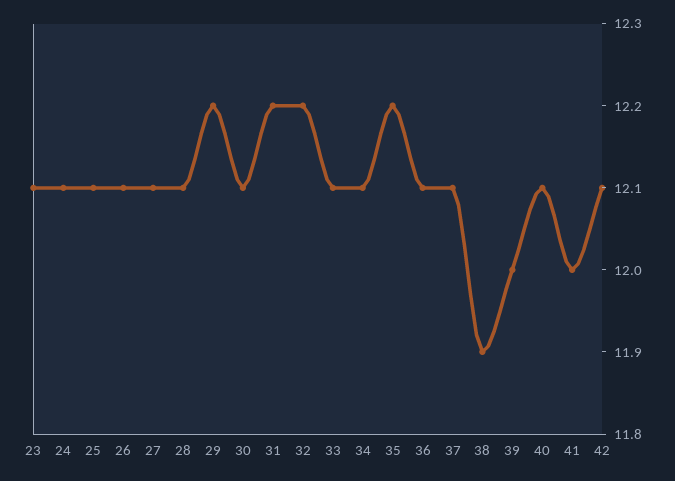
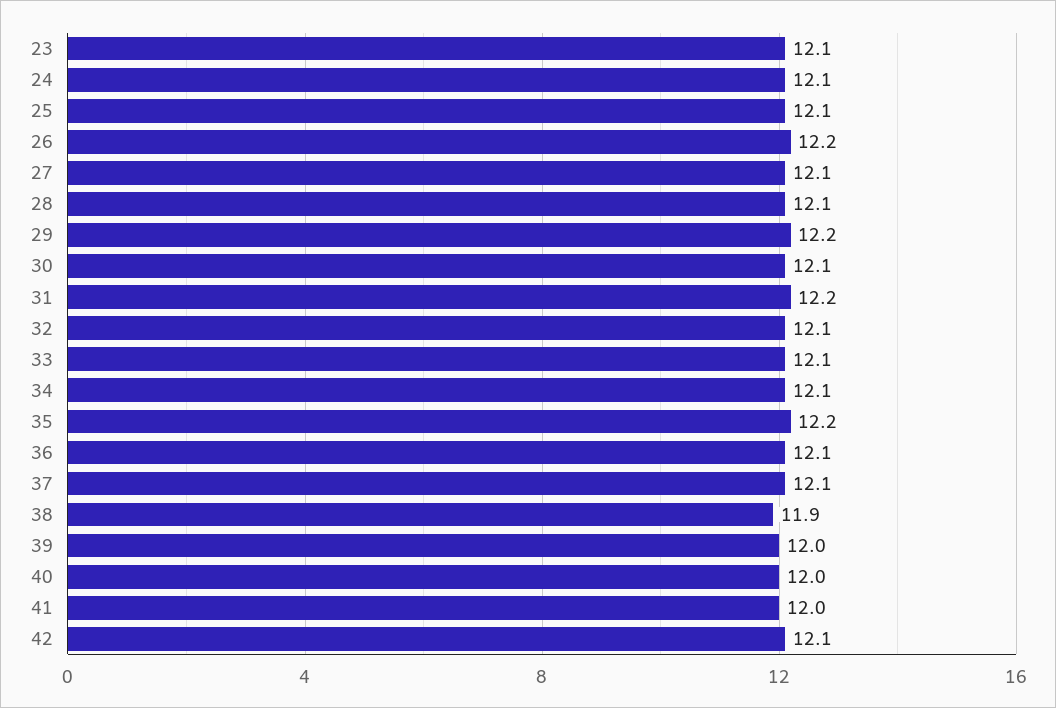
  {
    "23": 12.1,
    "24": 12.1,
    "25": 12.1,
-   "26": 12.1,
+   "26": 12.2,
    "27": 12.1,
    "28": 12.1,
    "29": 12.2,
    "30": 12.1,
    "31": 12.2,
-   "32": 12.2,
+   "32": 12.1,
    "33": 12.1,
    "34": 12.1,
    "35": 12.2,
    "36": 12.1,
    "37": 12.1,
    "38": 11.9,
    "39": 12,
-   "40": 12.1,
+   "40": 12,
    "41": 12,
    "42": 12.1
  }

